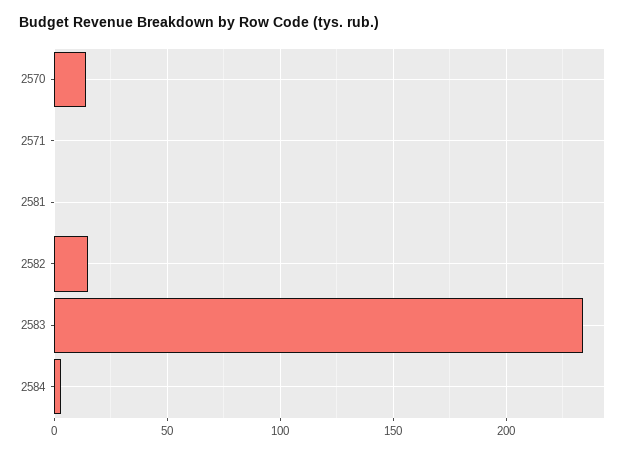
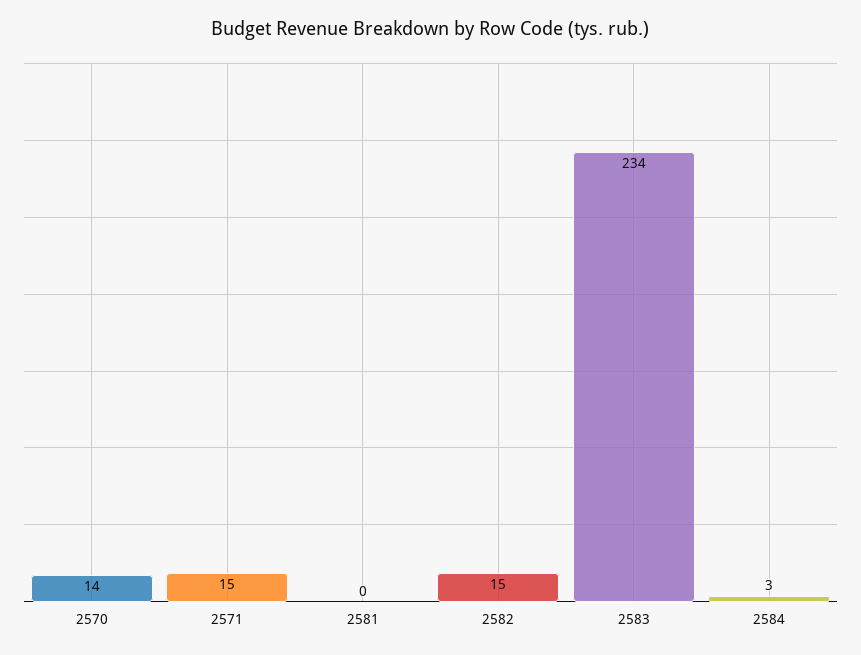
  {
    "2570": 14,
-   "2571": 0,
+   "2571": 15,
    "2581": 0,
    "2582": 15,
    "2583": 234,
    "2584": 3
  }

